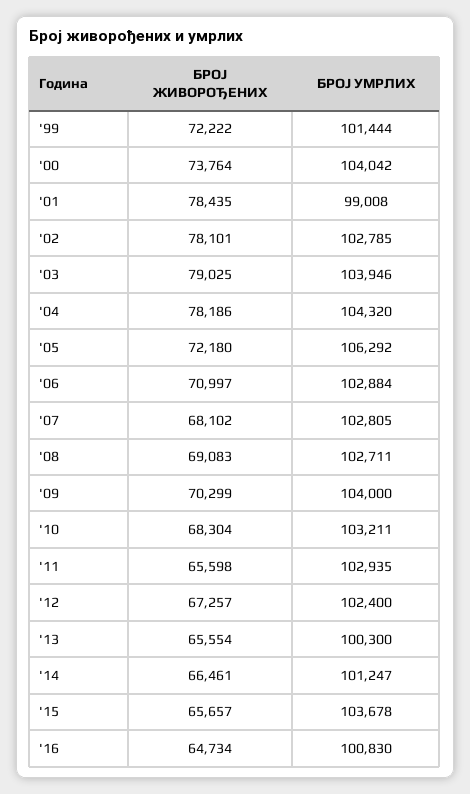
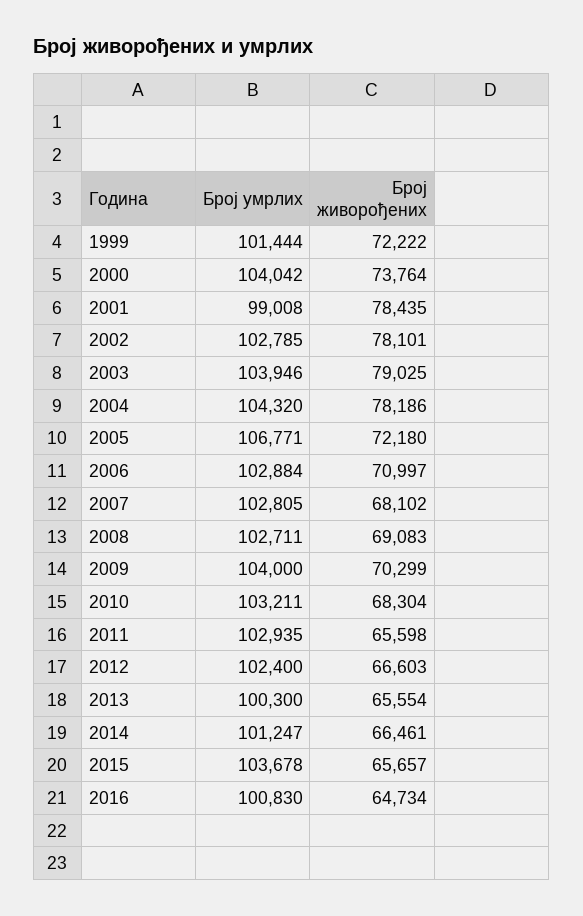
  {
    "БРОЈ ЖИВОРОЂЕНИХ": {
      "'99": 72222,
      "'00": 73764,
      "'01": 78435,
      "'02": 78101,
      "'03": 79025,
      "'04": 78186,
      "'05": 72180,
      "'06": 70997,
      "'07": 68102,
      "'08": 69083,
      "'09": 70299,
      "'10": 68304,
      "'11": 65598,
-     "'12": 67257,
+     "'12": 66603,
      "'13": 65554,
      "'14": 66461,
      "'15": 65657,
      "'16": 64734
    },
    "БРОЈ УМРЛИХ": {
      "'99": 101444,
      "'00": 104042,
      "'01": 99008,
      "'02": 102785,
      "'03": 103946,
      "'04": 104320,
-     "'05": 106292,
+     "'05": 106771,
      "'06": 102884,
      "'07": 102805,
      "'08": 102711,
      "'09": 104000,
      "'10": 103211,
      "'11": 102935,
      "'12": 102400,
      "'13": 100300,
      "'14": 101247,
      "'15": 103678,
      "'16": 100830
    }
  }

